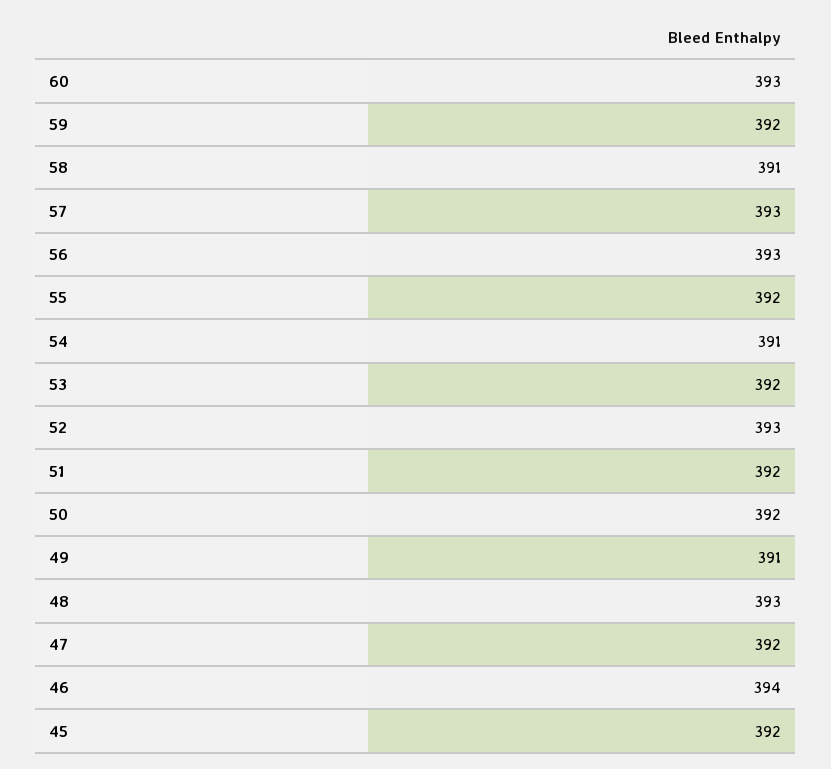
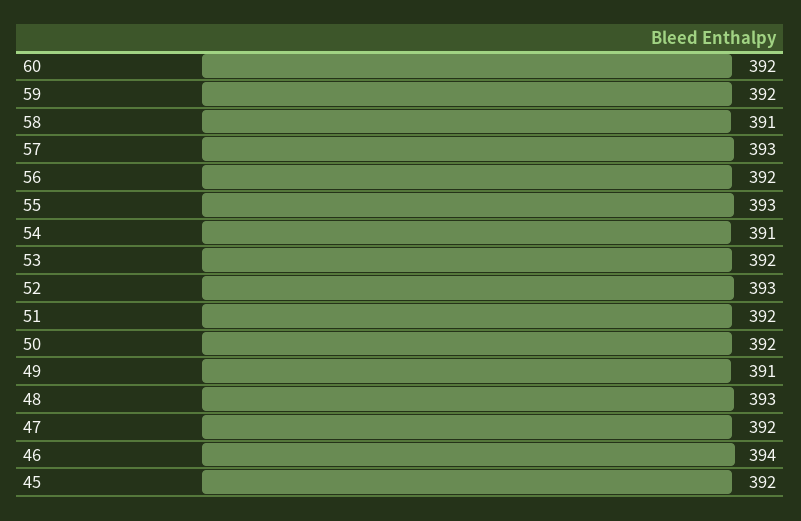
  {
-   "60": 393,
+   "60": 392,
    "59": 392,
    "58": 391,
    "57": 393,
-   "56": 393,
+   "56": 392,
-   "55": 392,
+   "55": 393,
    "54": 391,
    "53": 392,
    "52": 393,
    "51": 392,
    "50": 392,
    "49": 391,
    "48": 393,
    "47": 392,
    "46": 394,
    "45": 392
  }

